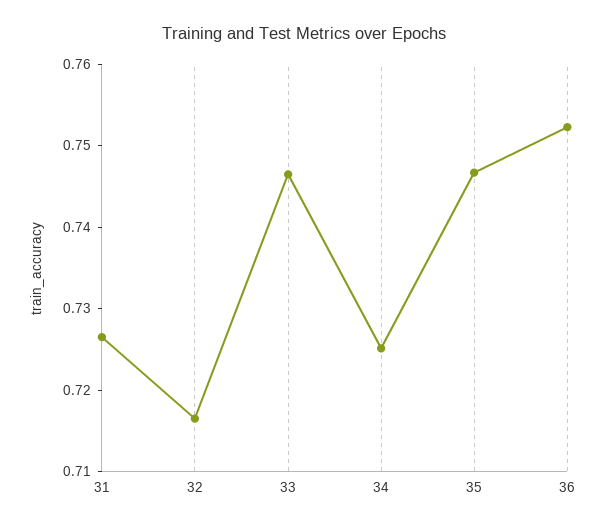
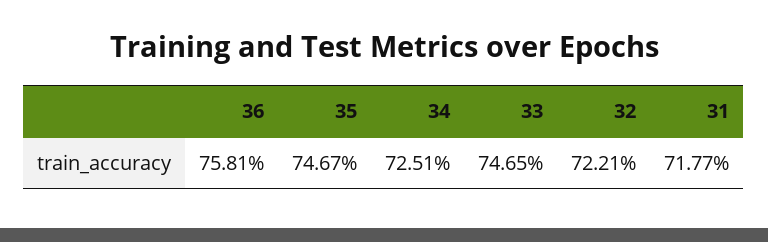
  {
-   "31": 0.726,
+   "31": 0.7177,
-   "32": 0.716,
+   "32": 0.7221,
    "33": 0.7465,
    "34": 0.7251,
    "35": 0.7467,
-   "36": 0.752
+   "36": 0.7581
  }

